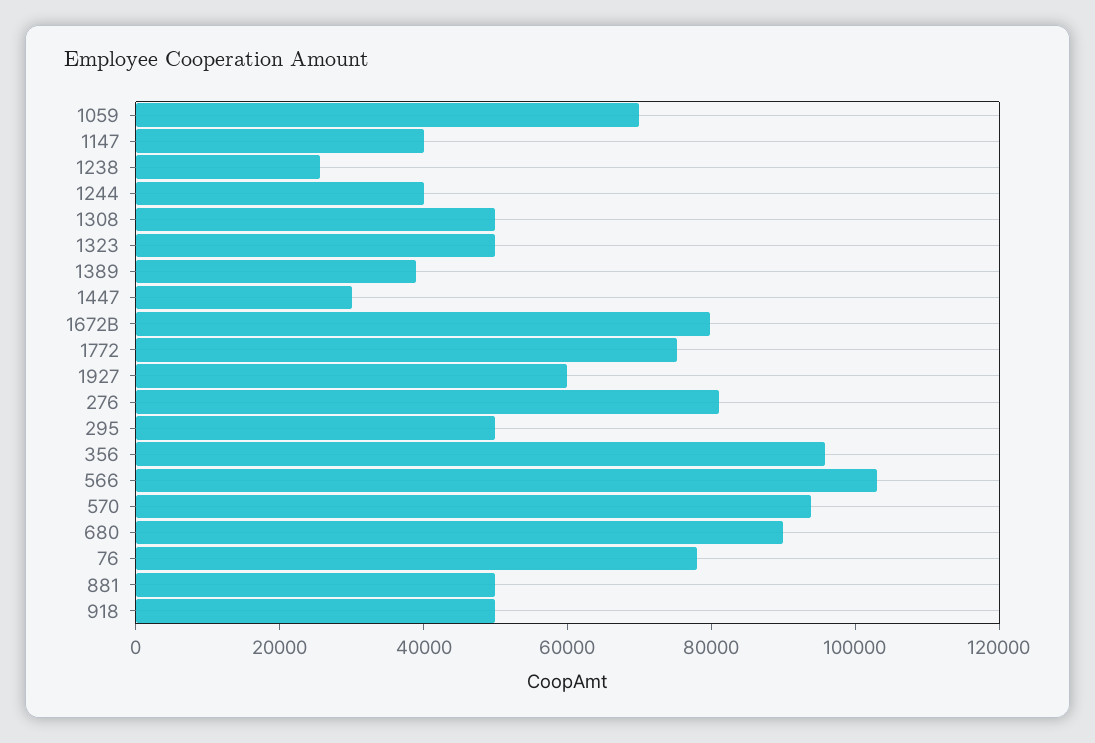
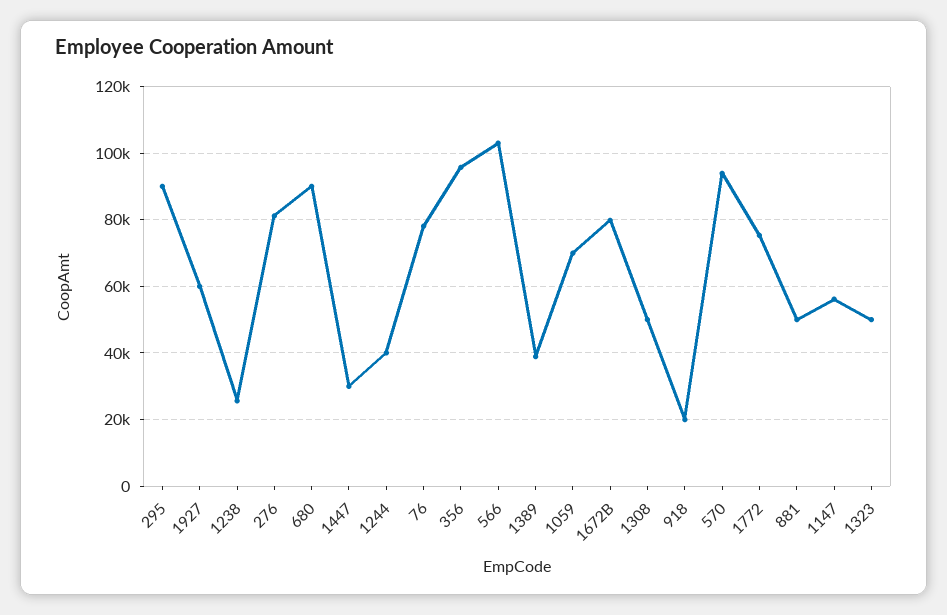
  {
    "1059": 70000,
-   "1147": 40000,
+   "1147": 56000,
    "1238": 26000,
    "1244": 40000,
    "1308": 50000,
    "1323": 50000,
    "1389": 38000,
    "1447": 30000,
    "1672B": 80000,
    "1772": 76000,
    "1927": 60000,
    "276": 82000,
-   "295": 50000,
+   "295": 90000,
    "356": 96000,
    "566": 104000,
    "570": 94000,
    "680": 90000,
    "76": 78000,
    "881": 50000,
-   "918": 50000
+   "918": 20000
  }

